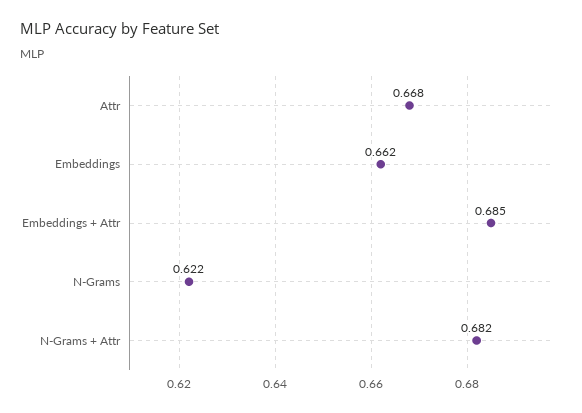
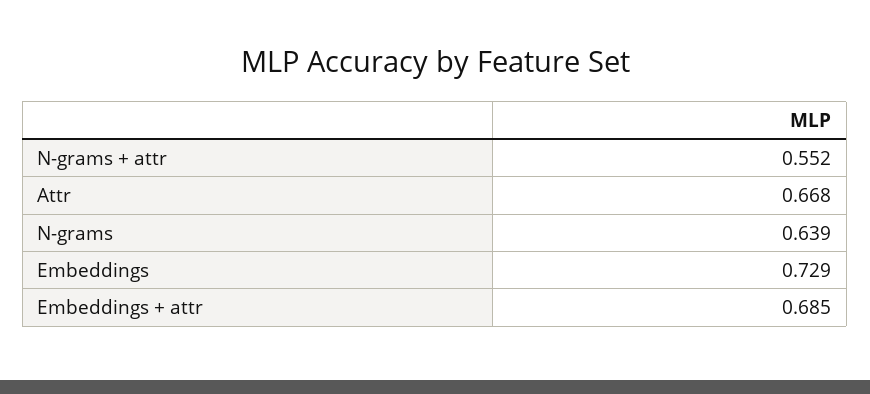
  {
    "Attr": 0.668,
-   "Embeddings": 0.662,
+   "Embeddings": 0.729,
    "Embeddings + Attr": 0.685,
-   "N-Grams": 0.622,
+   "N-Grams": 0.639,
-   "N-Grams + Attr": 0.682
+   "N-Grams + Attr": 0.552
  }

